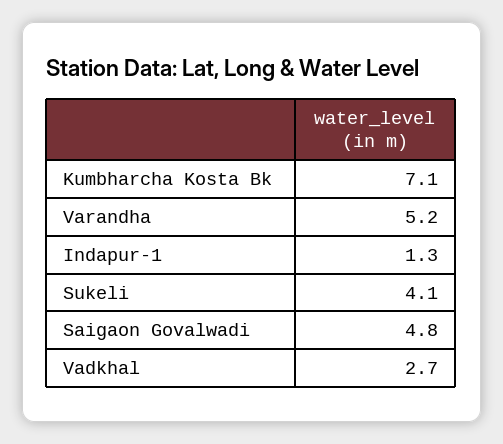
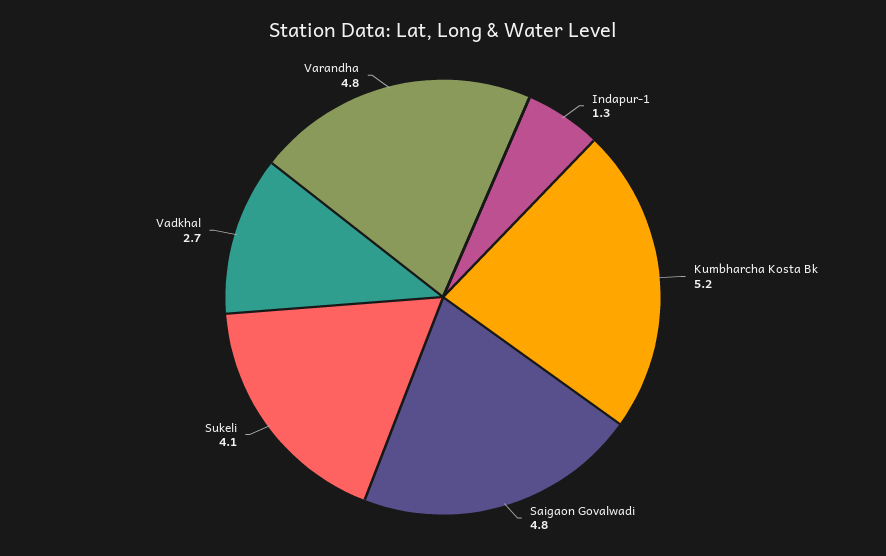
  {
-   "Kumbharcha Kosta Bk": 7.1,
+   "Kumbharcha Kosta Bk": 5.2,
-   "Varandha": 5.2,
+   "Varandha": 4.8,
    "Indapur-1": 1.3,
    "Sukeli": 4.1,
    "Saigaon Govalwadi": 4.8,
    "Vadkhal": 2.7
  }

